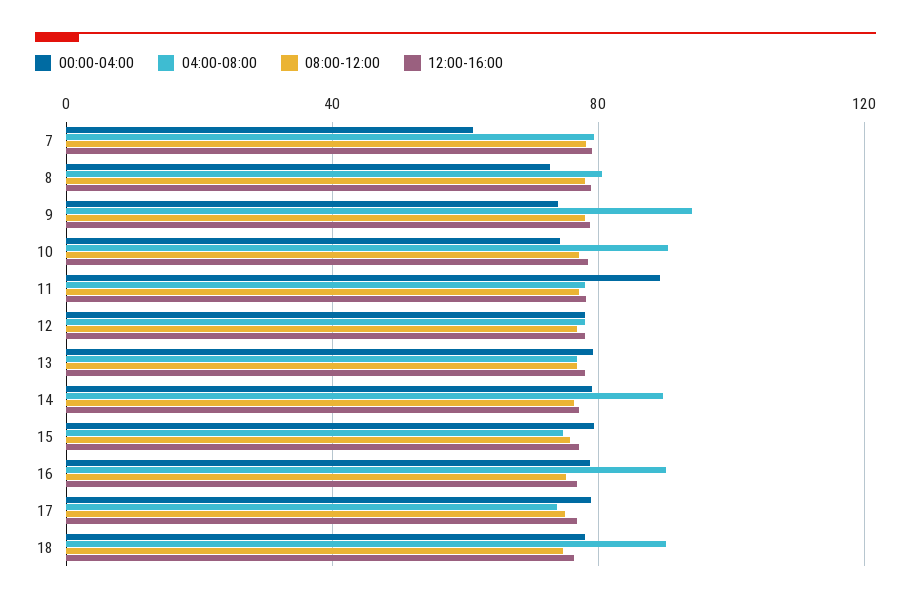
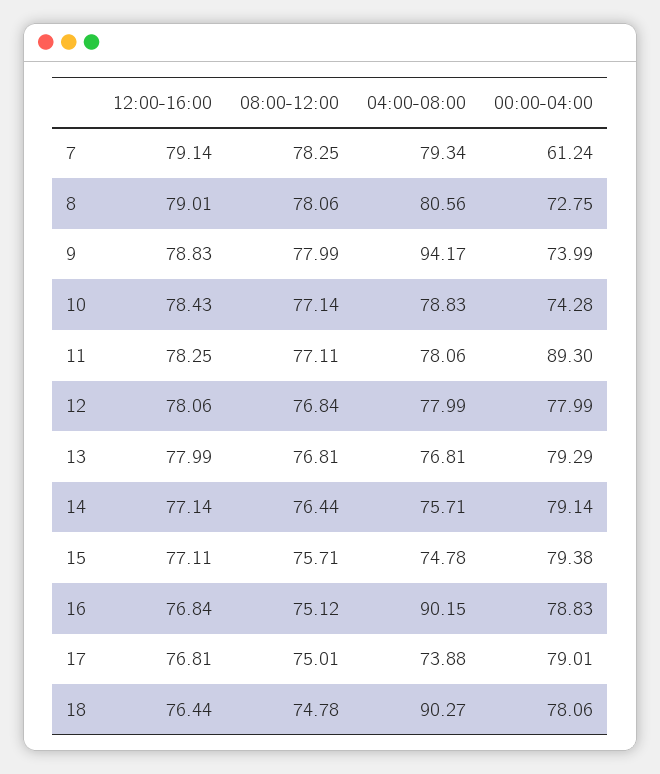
  {
    "00:00-04:00": {
      "7": 61.24,
      "8": 72.75,
      "9": 73.99,
      "10": 74.28,
      "11": 89.3,
      "12": 77.99,
      "13": 79.29,
      "14": 79.14,
      "15": 79.38,
      "16": 78.83,
      "17": 79.01,
      "18": 78.06
    },
    "04:00-08:00": {
      "7": 79.34,
      "8": 80.56,
      "9": 94.17,
-     "10": 90,
+     "10": 78.83,
      "11": 78.06,
      "12": 77.99,
      "13": 76.81,
-     "14": 90,
+     "14": 75.71,
      "15": 74.78,
      "16": 90.15,
      "17": 73.88,
      "18": 90.27
    },
    "08:00-12:00": {
      "7": 78.25,
      "8": 78.06,
      "9": 77.99,
      "10": 77.14,
      "11": 77.11,
      "12": 76.84,
      "13": 76.81,
      "14": 76.44,
      "15": 75.71,
      "16": 75.12,
      "17": 75.01,
      "18": 74.78
    },
    "12:00-16:00": {
      "7": 79.14,
      "8": 79.01,
      "9": 78.83,
      "10": 78.43,
      "11": 78.25,
      "12": 78.06,
      "13": 77.99,
      "14": 77.14,
      "15": 77.11,
      "16": 76.84,
      "17": 76.81,
      "18": 76.44
    }
  }

